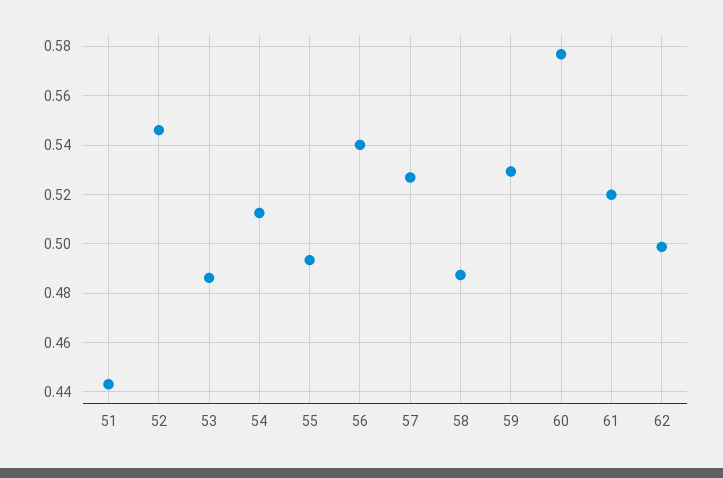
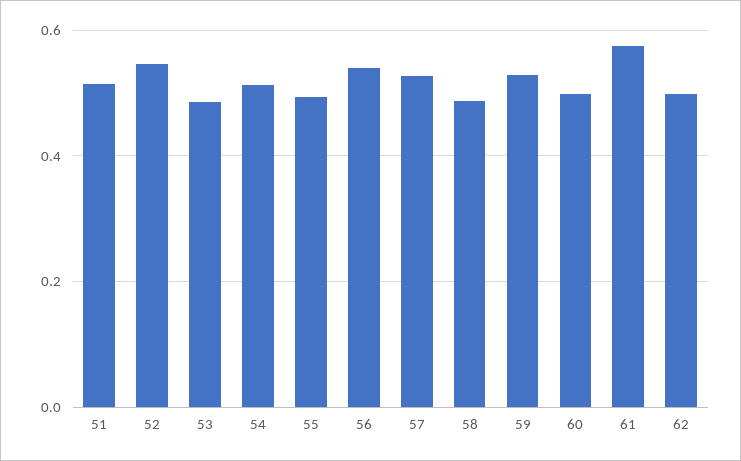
  {
-   "51": 0.4425,
+   "51": 0.52,
    "52": 0.545,
    "53": 0.485,
    "54": 0.5125,
    "55": 0.4925,
    "56": 0.54,
    "57": 0.5275,
    "58": 0.4875,
    "59": 0.53,
-   "60": 0.5775,
+   "60": 0.5,
-   "61": 0.52,
+   "61": 0.58,
    "62": 0.5
  }

